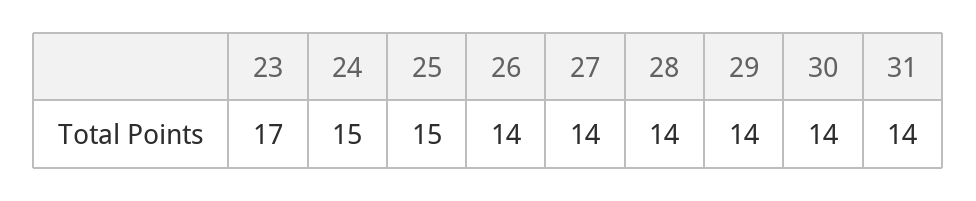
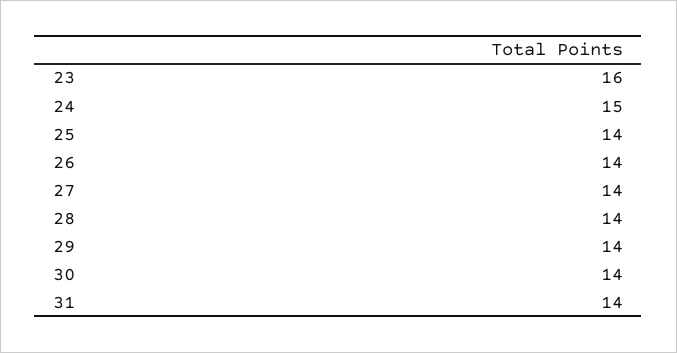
  {
-   "23": 17,
+   "23": 16,
    "24": 15,
-   "25": 15,
+   "25": 14,
    "26": 14,
    "27": 14,
    "28": 14,
    "29": 14,
    "30": 14,
    "31": 14
  }

